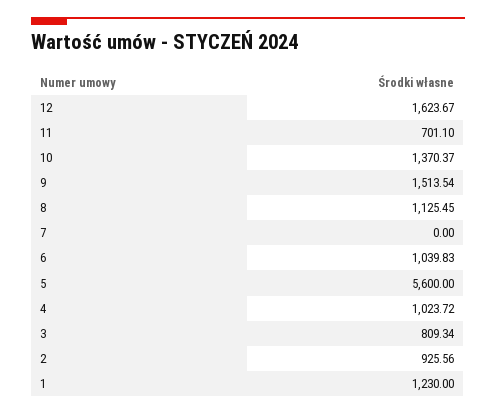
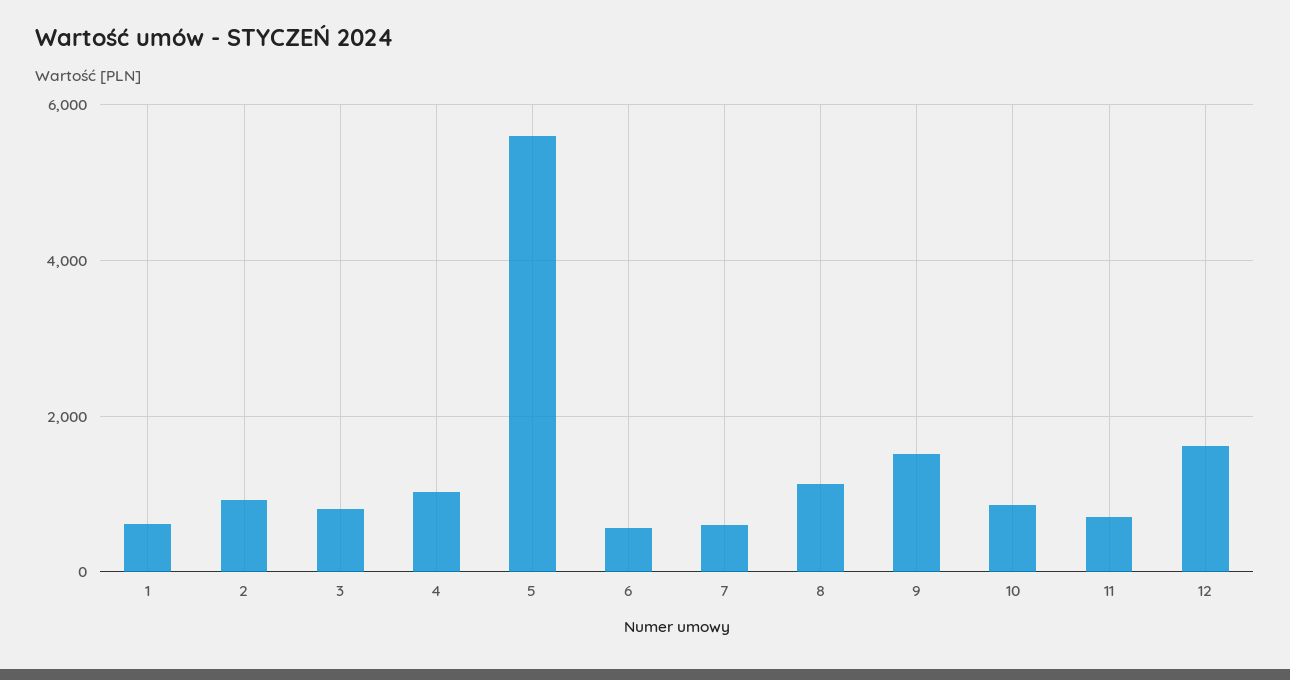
  {
    "12": 1623.67,
    "11": 701.1,
-   "10": 1370.37,
+   "10": 800,
    "9": 1513.54,
    "8": 1125.45,
-   "7": 0,
+   "7": 600,
-   "6": 1039.83,
+   "6": 600,
    "5": 5600,
    "4": 1023.72,
    "3": 809.34,
    "2": 925.56,
-   "1": 1230
+   "1": 600
  }

